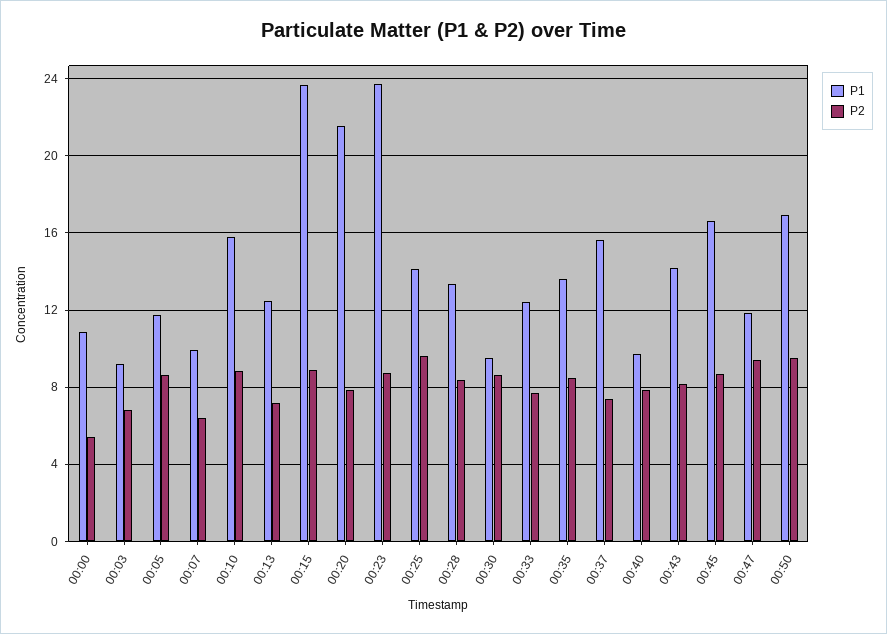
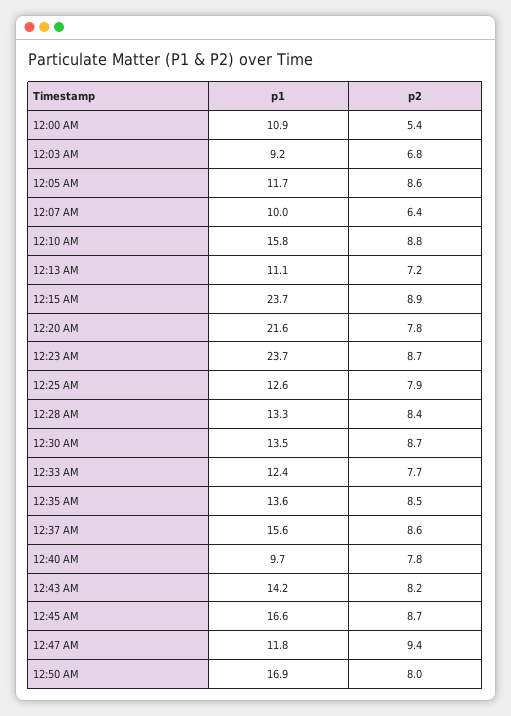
  {
    "P1": {
      "00:00": 10.9,
      "00:03": 9.2,
      "00:05": 11.7,
      "00:07": 10,
      "00:10": 15.8,
-     "00:13": 12.5,
+     "00:13": 11.1,
      "00:15": 23.7,
      "00:20": 21.6,
      "00:23": 23.7,
-     "00:25": 14,
+     "00:25": 12.6,
      "00:28": 13.3,
-     "00:30": 9.5,
+     "00:30": 13.5,
      "00:33": 12.4,
      "00:35": 13.6,
      "00:37": 15.6,
      "00:40": 9.7,
      "00:43": 14.2,
      "00:45": 16.6,
      "00:47": 11.8,
      "00:50": 16.9
    },
    "P2": {
      "00:00": 5.4,
      "00:03": 6.8,
      "00:05": 8.6,
      "00:07": 6.4,
      "00:10": 8.8,
      "00:13": 7.2,
      "00:15": 8.9,
      "00:20": 7.8,
      "00:23": 8.7,
-     "00:25": 9.5,
+     "00:25": 7.9,
      "00:28": 8.4,
      "00:30": 8.7,
      "00:33": 7.7,
      "00:35": 8.5,
-     "00:37": 7.5,
+     "00:37": 8.6,
      "00:40": 7.8,
      "00:43": 8.2,
      "00:45": 8.7,
      "00:47": 9.4,
-     "00:50": 9.5
+     "00:50": 8
    }
  }

